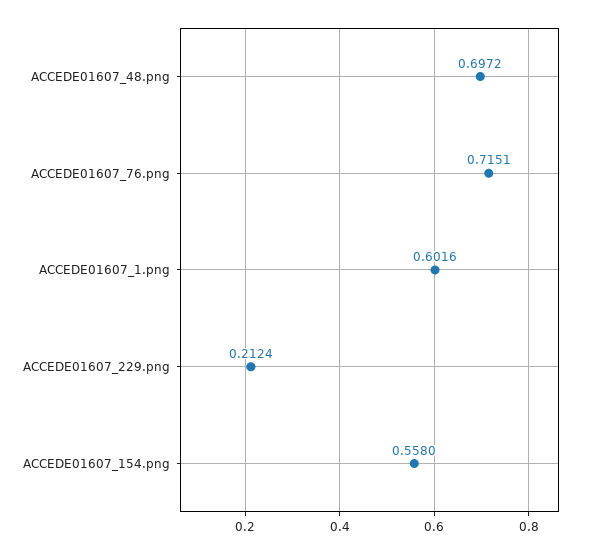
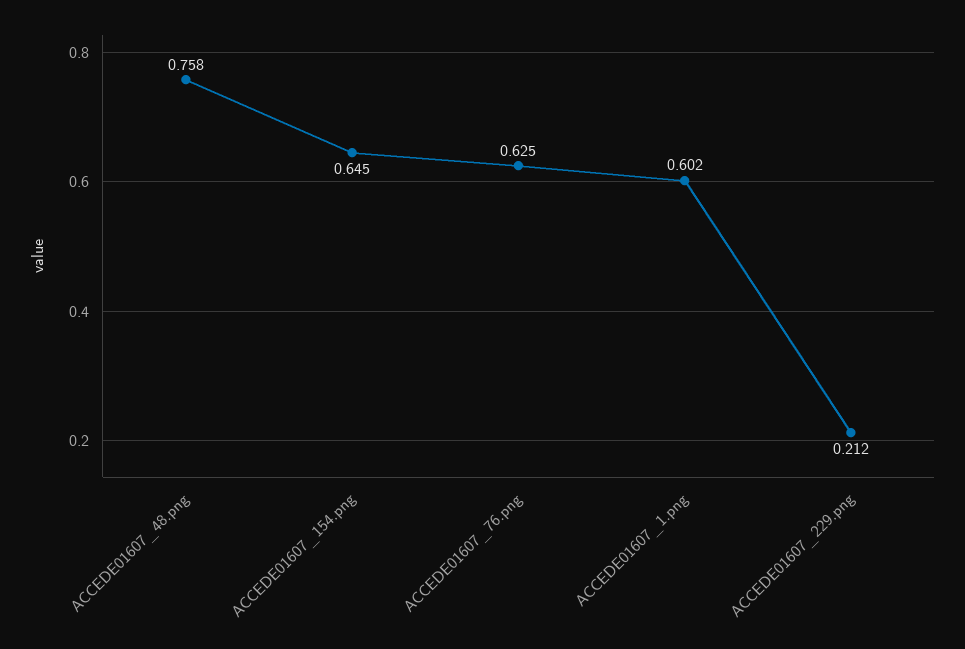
  {
-   "ACCEDE01607_48.png": 0.6972,
+   "ACCEDE01607_48.png": 0.758,
-   "ACCEDE01607_76.png": 0.7151,
+   "ACCEDE01607_76.png": 0.625,
    "ACCEDE01607_1.png": 0.6016,
    "ACCEDE01607_229.png": 0.2124,
-   "ACCEDE01607_154.png": 0.558
+   "ACCEDE01607_154.png": 0.645
  }

